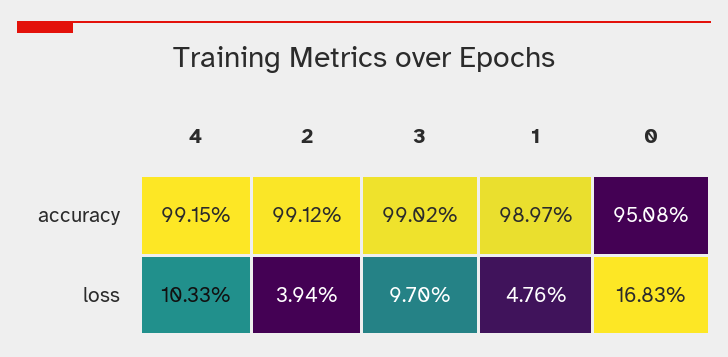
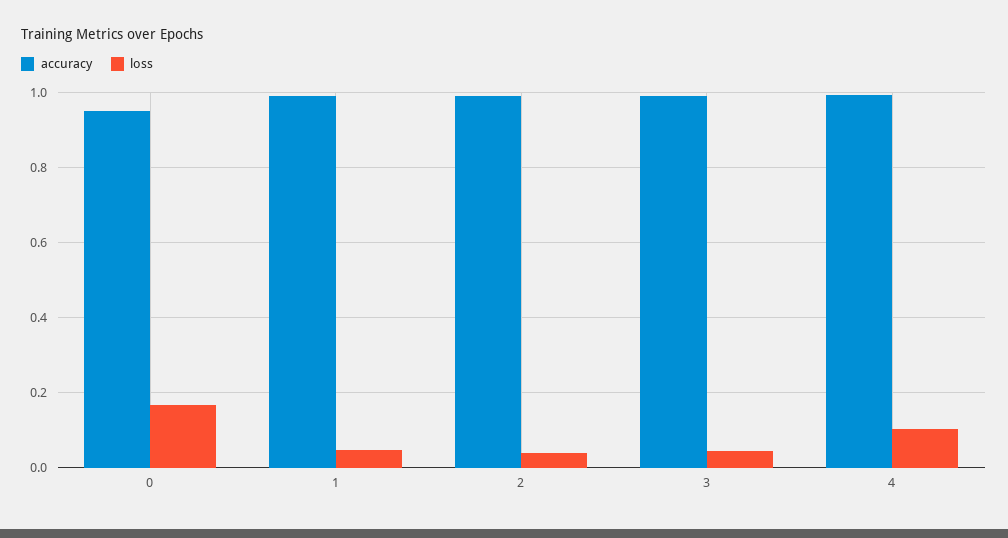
  {
    "accuracy": {
      "4": 0.9915,
      "2": 0.9912,
      "3": 0.9902,
      "1": 0.9897,
      "0": 0.9508
    },
    "loss": {
      "4": 0.1033,
      "2": 0.0394,
-     "3": 0.097,
+     "3": 0.04,
      "1": 0.0476,
      "0": 0.1683
    }
  }

